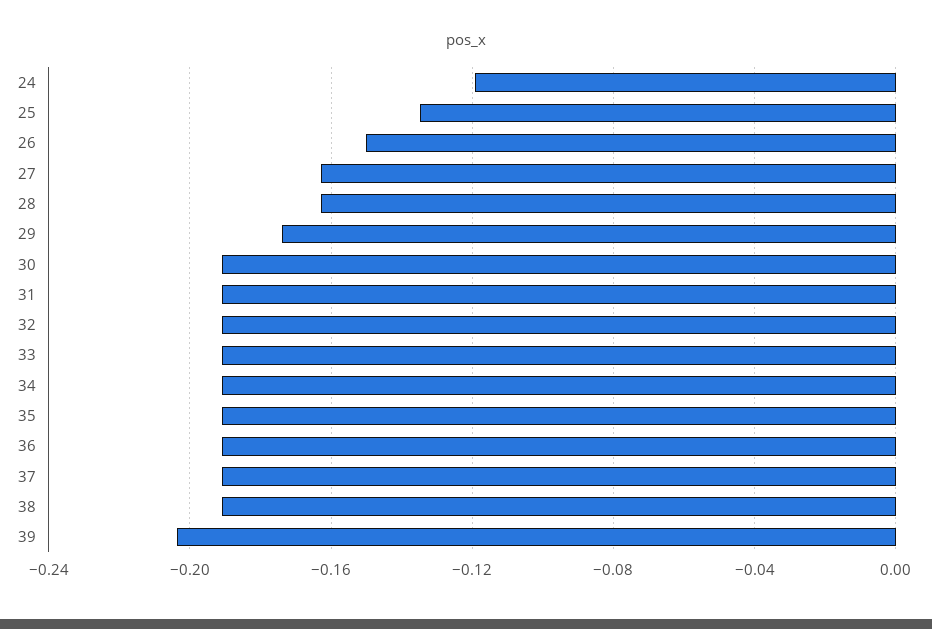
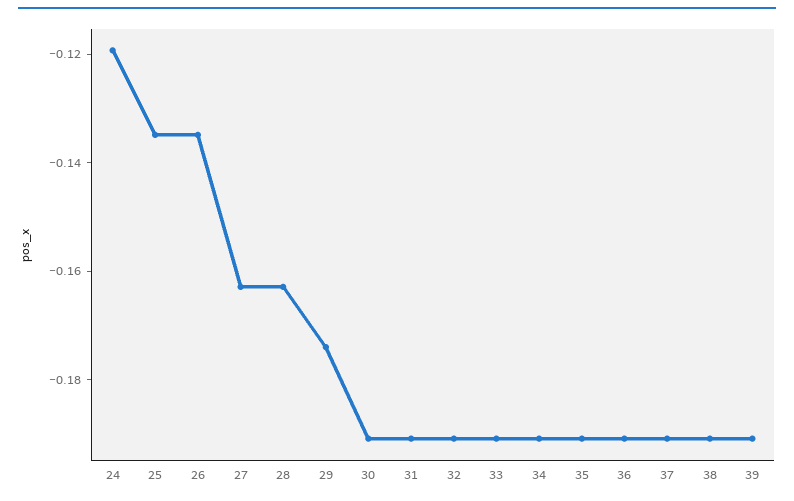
  {
    "24": -0.12,
    "25": -0.135,
-   "26": -0.15,
+   "26": -0.135,
    "27": -0.165,
    "28": -0.165,
    "29": -0.175,
    "30": -0.19,
    "31": -0.19,
    "32": -0.19,
    "33": -0.19,
    "34": -0.19,
    "35": -0.19,
    "36": -0.19,
    "37": -0.19,
    "38": -0.19,
-   "39": -0.205
+   "39": -0.19
  }

